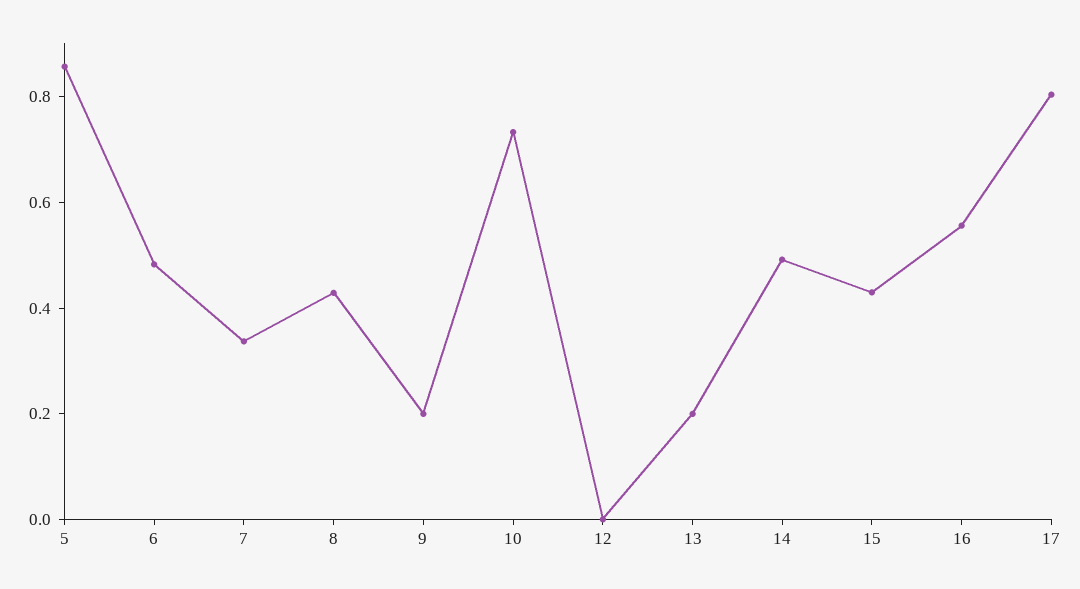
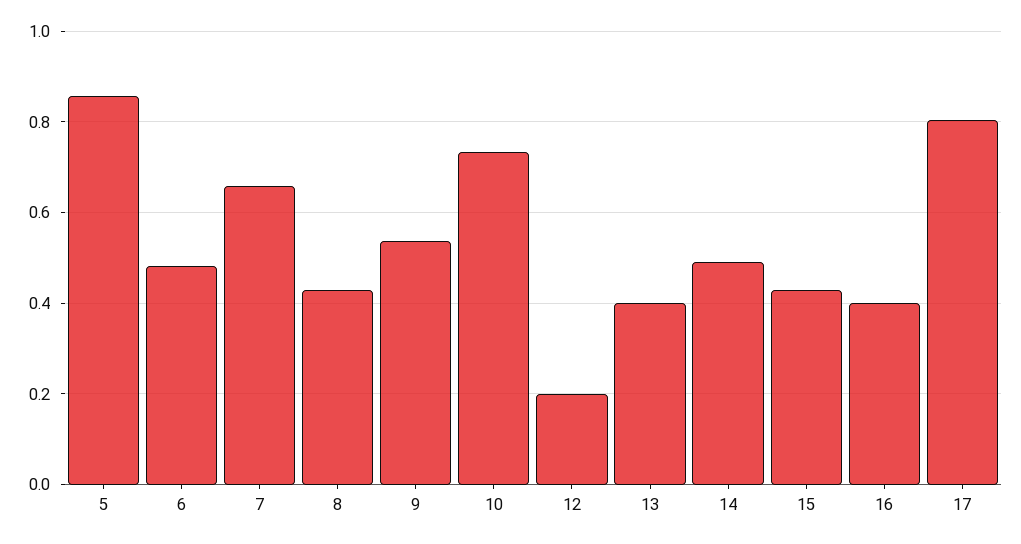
  {
    "5": 0.86,
    "6": 0.48,
-   "7": 0.35,
+   "7": 0.66,
    "8": 0.42,
-   "9": 0.2,
+   "9": 0.54,
    "10": 0.74,
-   "12": 0,
+   "12": 0.2,
-   "13": 0.2,
+   "13": 0.4,
    "14": 0.5,
    "15": 0.44,
-   "16": 0.55,
+   "16": 0.4,
    "17": 0.8
  }

